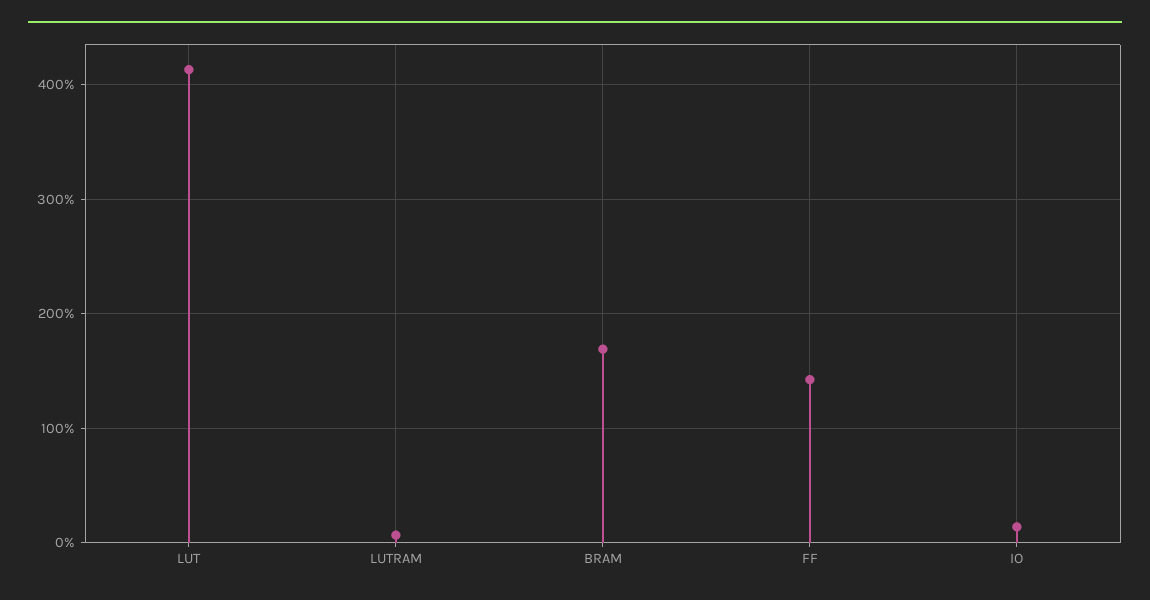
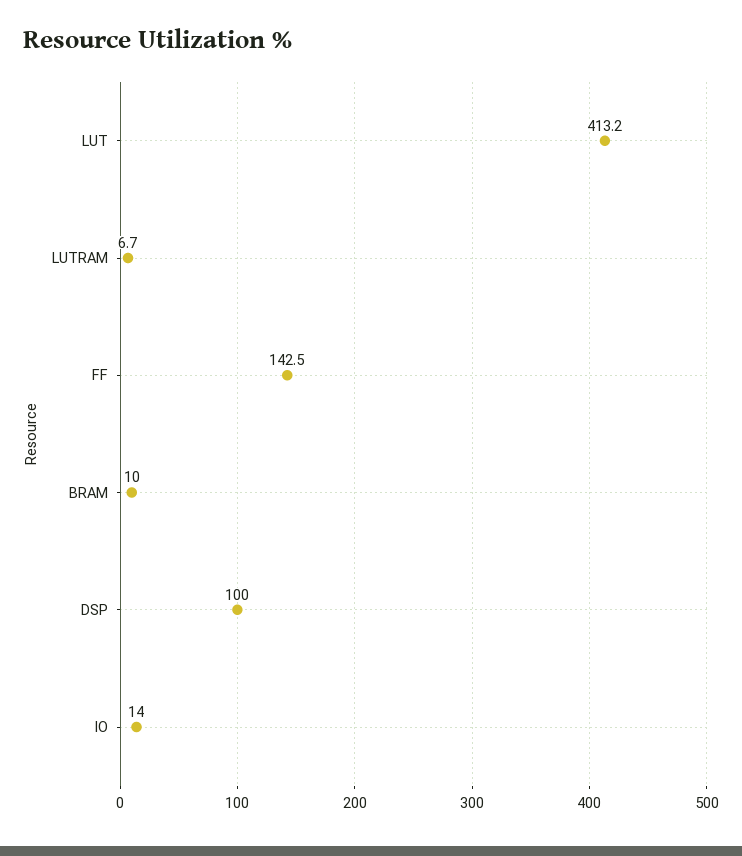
  {
    "LUT": 413.2,
    "LUTRAM": 6.7,
-   "BRAM": 170,
+   "BRAM": 10,
    "FF": 142.5,
-   "IO": 14
+   "IO": 14,
+   "DSP": 100
  }

